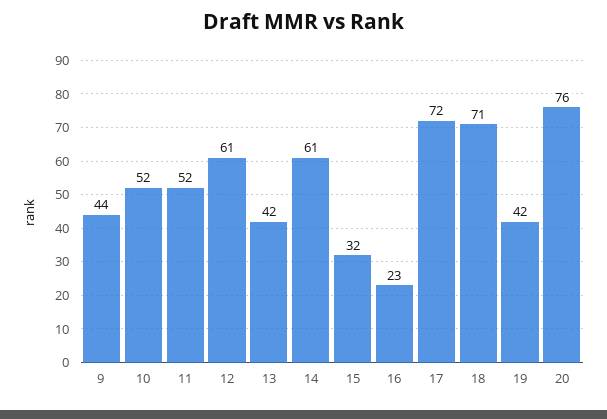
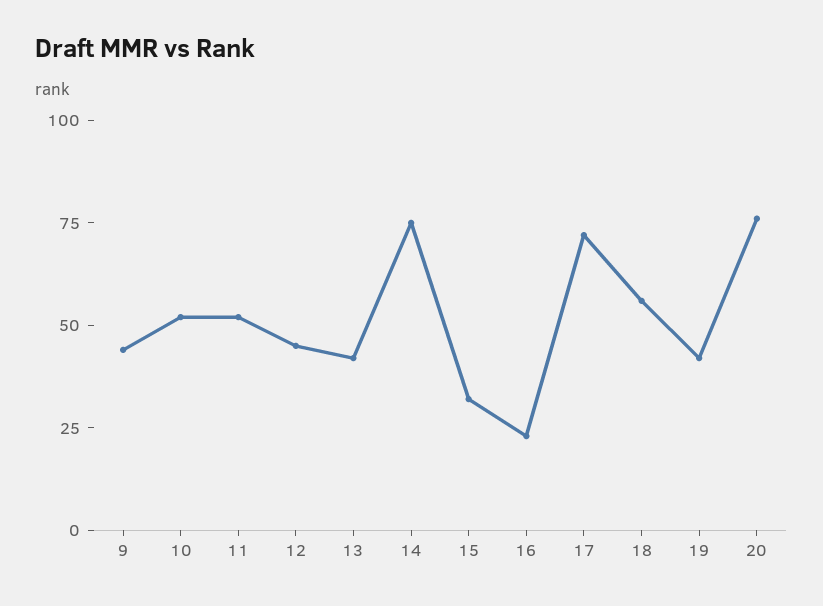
  {
    "9": 44,
    "10": 52,
    "11": 52,
-   "12": 61,
+   "12": 45,
    "13": 42,
-   "14": 61,
+   "14": 75,
    "15": 32,
    "16": 23,
    "17": 72,
-   "18": 71,
+   "18": 55,
    "19": 42,
    "20": 76
  }

